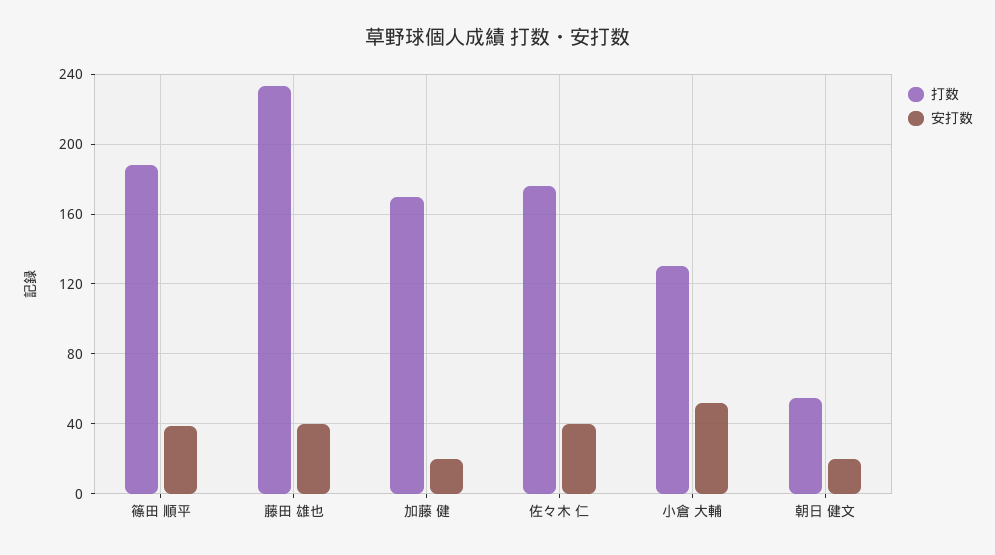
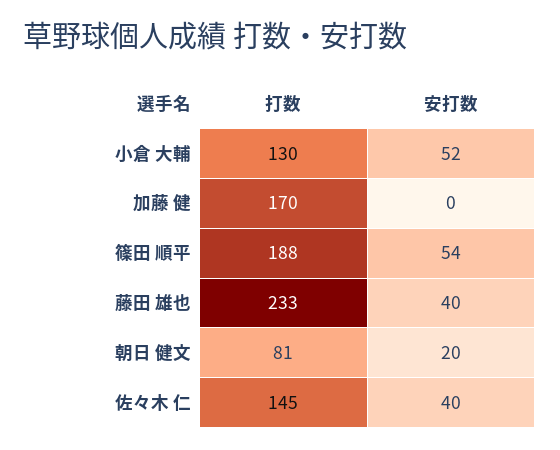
  {
    "打数": {
      "篠田 順平": 188,
      "藤田 雄也": 233,
      "加藤 健": 170,
-     "佐々木 仁": 175,
+     "佐々木 仁": 145,
      "小倉 大輔": 130,
-     "朝日 健文": 55
+     "朝日 健文": 81
    },
    "安打数": {
-     "篠田 順平": 40,
+     "篠田 順平": 54,
      "藤田 雄也": 40,
-     "加藤 健": 20,
+     "加藤 健": 0,
      "佐々木 仁": 40,
      "小倉 大輔": 52,
      "朝日 健文": 20
    }
  }

